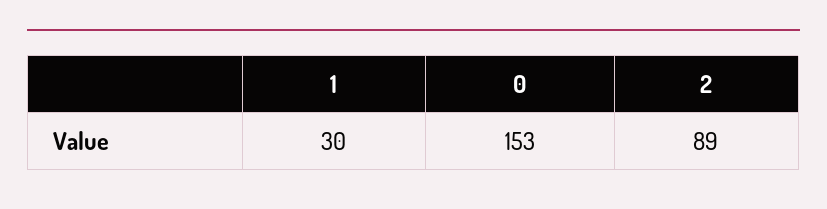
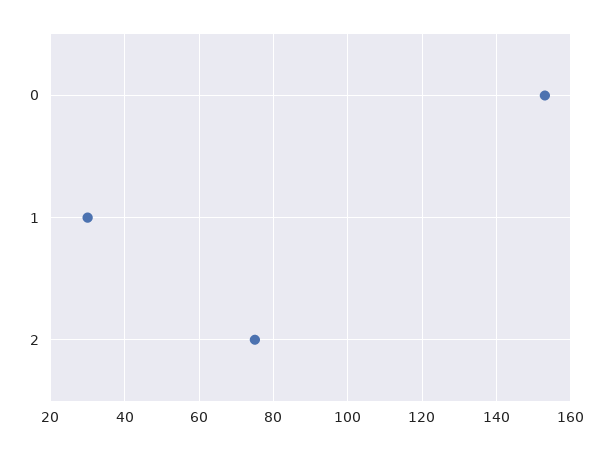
  {
    "1": 30,
    "0": 153,
-   "2": 89
+   "2": 75
  }

